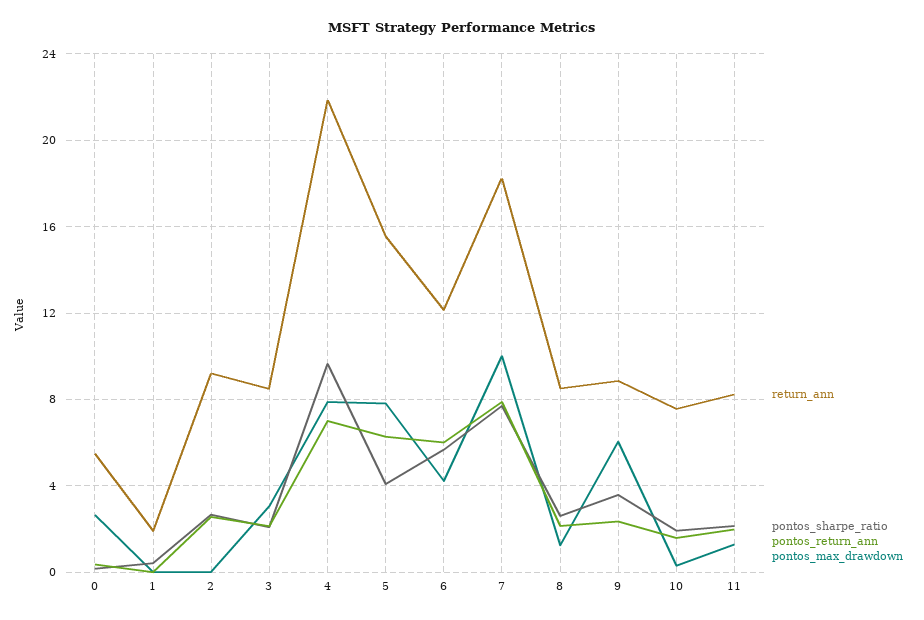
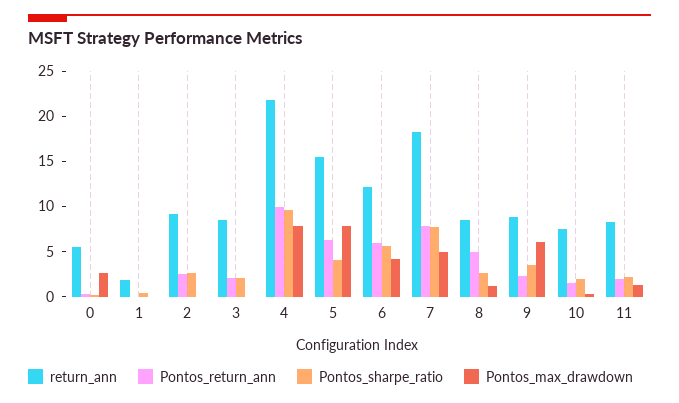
  {
    "return_ann": {
      "0": 5.5,
      "1": 2,
      "2": 9,
      "3": 8.5,
      "4": 22,
      "5": 15.5,
      "6": 12,
      "7": 18.5,
      "8": 8.5,
      "9": 9,
      "10": 7.5,
      "11": 8
    },
    "pontos_sharpe_ratio": {
      "0": 0,
      "1": 0.5,
      "2": 2.5,
      "3": 2,
      "4": 9.5,
      "5": 4,
      "6": 5.5,
      "7": 7.5,
      "8": 2.5,
      "9": 3.5,
      "10": 2,
      "11": 2
    },
    "pontos_return_ann": {
      "0": 0.5,
      "1": 0,
      "2": 2.5,
      "3": 2,
-     "4": 7,
+     "4": 10,
      "5": 6.5,
      "6": 6,
      "7": 8,
-     "8": 2,
+     "8": 5,
      "9": 2.5,
      "10": 1.5,
      "11": 2
    },
    "pontos_max_drawdown": {
      "0": 2.5,
      "1": 0,
      "2": 0,
-     "3": 3,
+     "3": 0,
      "4": 8,
      "5": 8,
      "6": 4,
-     "7": 10,
+     "7": 5,
      "8": 1,
      "9": 6,
      "10": 0.5,
      "11": 1.5
    }
  }

